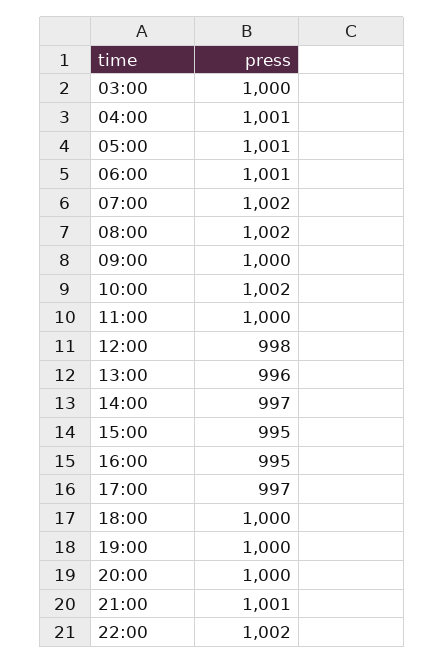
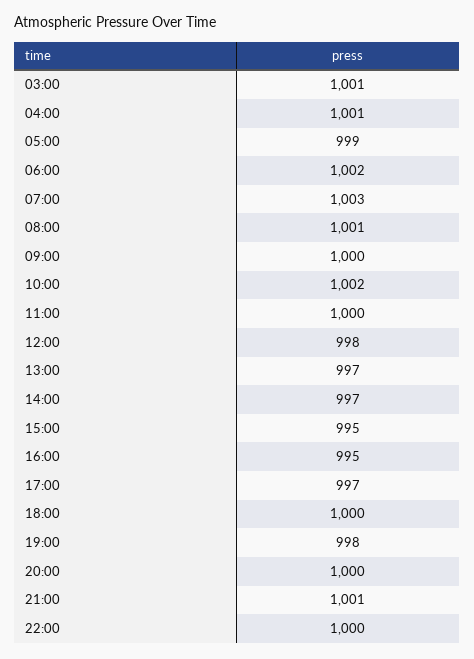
  {
-   "03:00": 1000,
+   "03:00": 1001,
    "04:00": 1001,
-   "05:00": 1001,
+   "05:00": 999,
-   "06:00": 1001,
+   "06:00": 1002,
-   "07:00": 1002,
+   "07:00": 1003,
-   "08:00": 1002,
+   "08:00": 1001,
    "09:00": 1000,
    "10:00": 1002,
    "11:00": 1000,
    "12:00": 998,
-   "13:00": 996,
+   "13:00": 997,
    "14:00": 997,
    "15:00": 995,
    "16:00": 995,
    "17:00": 997,
    "18:00": 1000,
-   "19:00": 1000,
+   "19:00": 998,
    "20:00": 1000,
    "21:00": 1001,
-   "22:00": 1002
+   "22:00": 1000
  }

